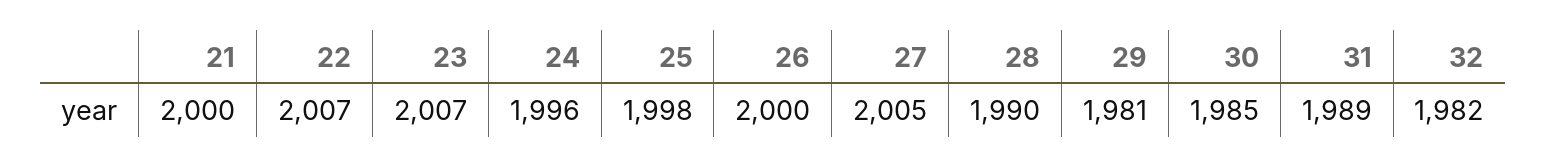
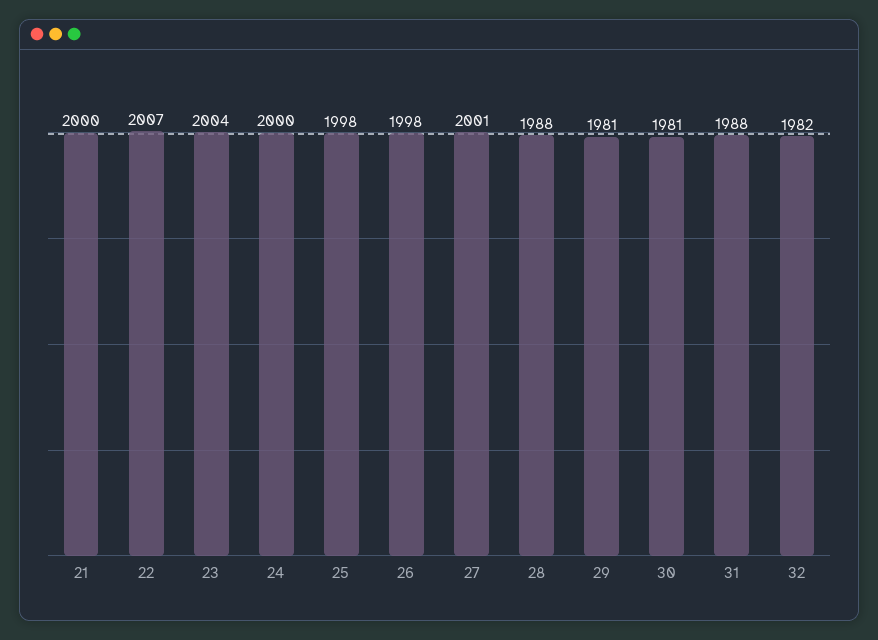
  {
    "21": 2000,
    "22": 2007,
-   "23": 2007,
+   "23": 2004,
-   "24": 1996,
+   "24": 2000,
    "25": 1998,
-   "26": 2000,
+   "26": 1998,
-   "27": 2005,
+   "27": 2001,
-   "28": 1990,
+   "28": 1988,
    "29": 1981,
-   "30": 1985,
+   "30": 1981,
-   "31": 1989,
+   "31": 1988,
    "32": 1982
  }

